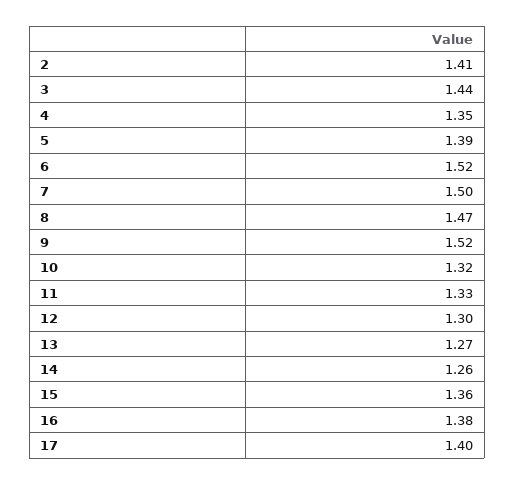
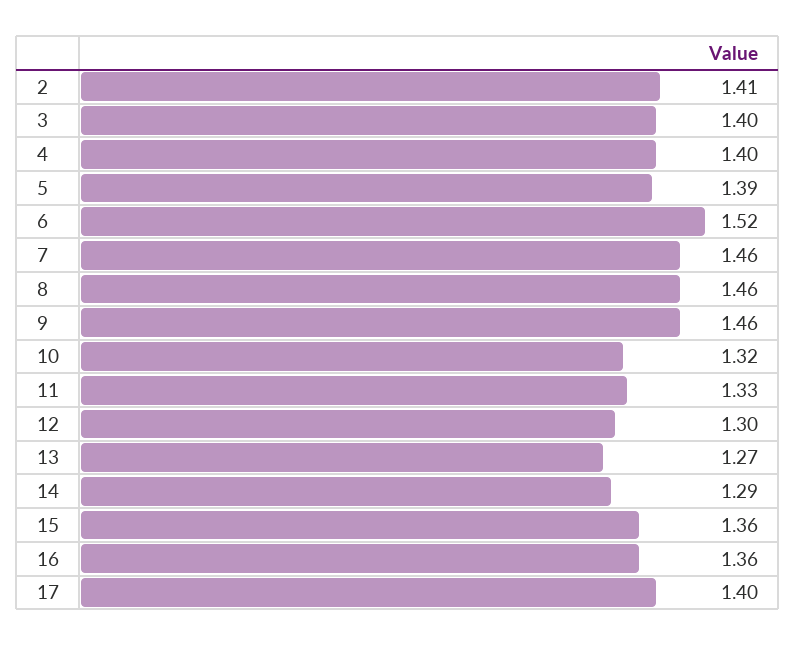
  {
    "2": 1.41,
-   "3": 1.44,
+   "3": 1.4,
-   "4": 1.35,
+   "4": 1.4,
    "5": 1.39,
    "6": 1.52,
-   "7": 1.5,
+   "7": 1.46,
-   "8": 1.47,
+   "8": 1.46,
-   "9": 1.52,
+   "9": 1.46,
    "10": 1.32,
    "11": 1.33,
    "12": 1.3,
    "13": 1.27,
-   "14": 1.26,
+   "14": 1.29,
    "15": 1.36,
-   "16": 1.38,
+   "16": 1.36,
    "17": 1.4
  }

